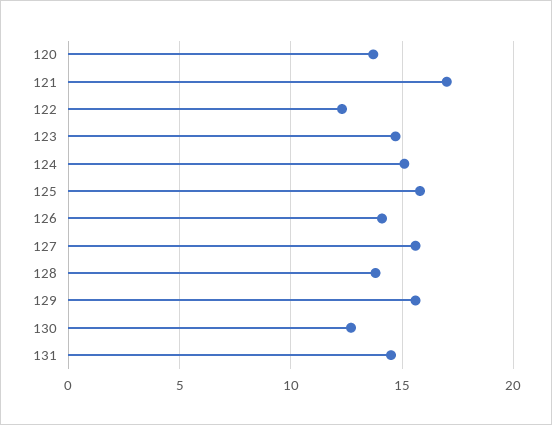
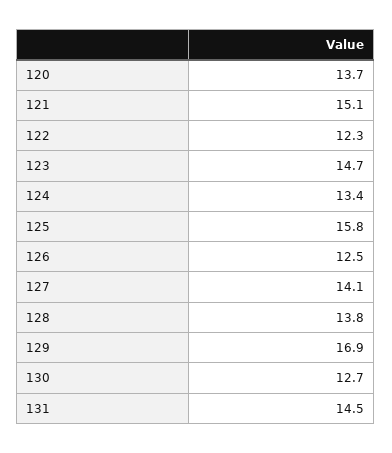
  {
    "120": 13.7,
-   "121": 17,
+   "121": 15.1,
    "122": 12.3,
    "123": 14.7,
-   "124": 15,
+   "124": 13.4,
    "125": 15.8,
-   "126": 14,
+   "126": 12.5,
-   "127": 15.5,
+   "127": 14.1,
    "128": 13.8,
-   "129": 15.5,
+   "129": 16.9,
    "130": 12.7,
    "131": 14.5
  }

